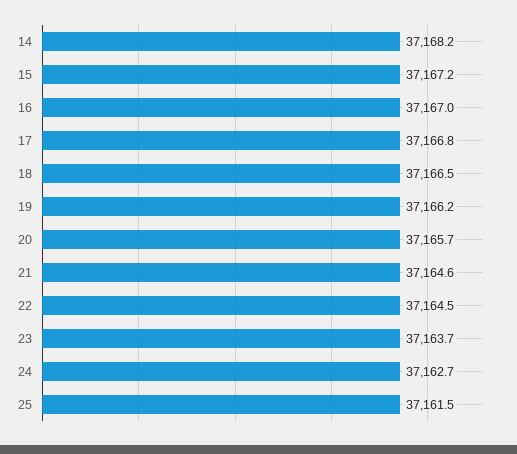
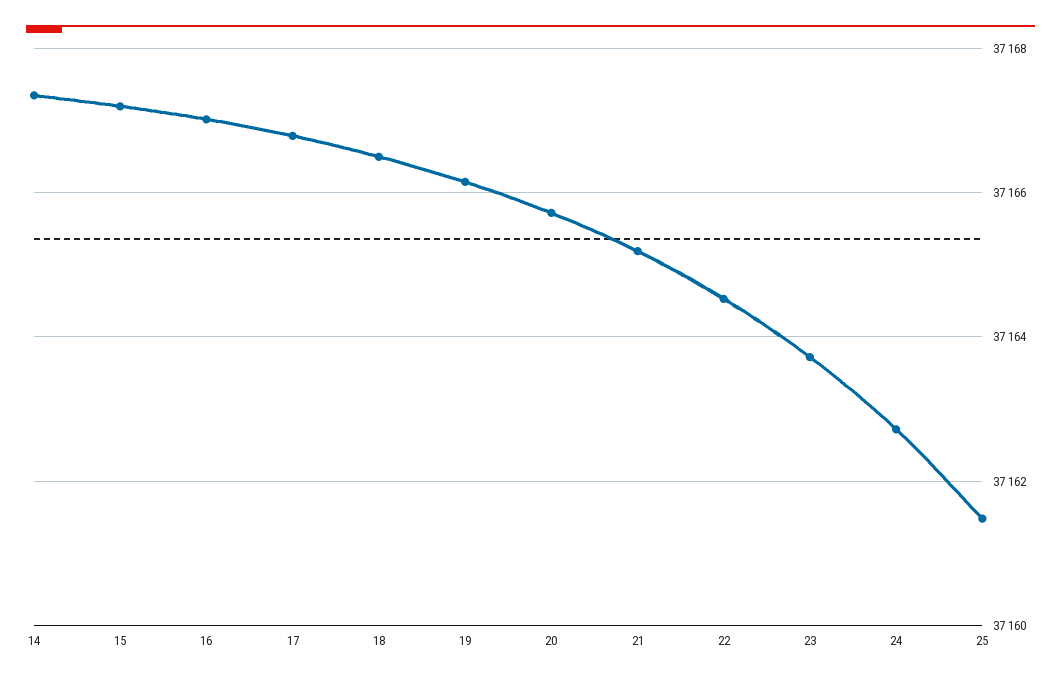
  {
-   "14": 37168.2,
+   "14": 37167.4,
    "15": 37167.2,
    "16": 37167,
    "17": 37166.8,
    "18": 37166.5,
    "19": 37166.2,
    "20": 37165.7,
-   "21": 37164.6,
+   "21": 37165.2,
    "22": 37164.5,
    "23": 37163.7,
    "24": 37162.7,
    "25": 37161.5
  }

